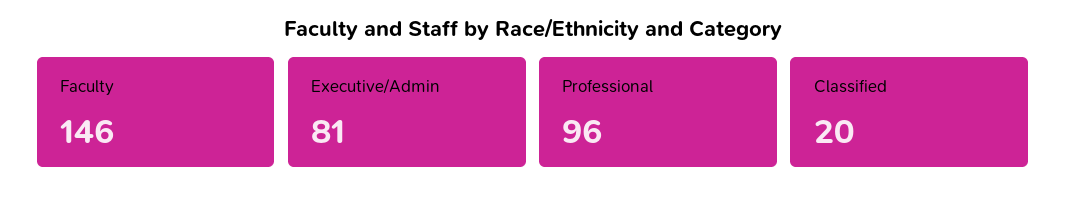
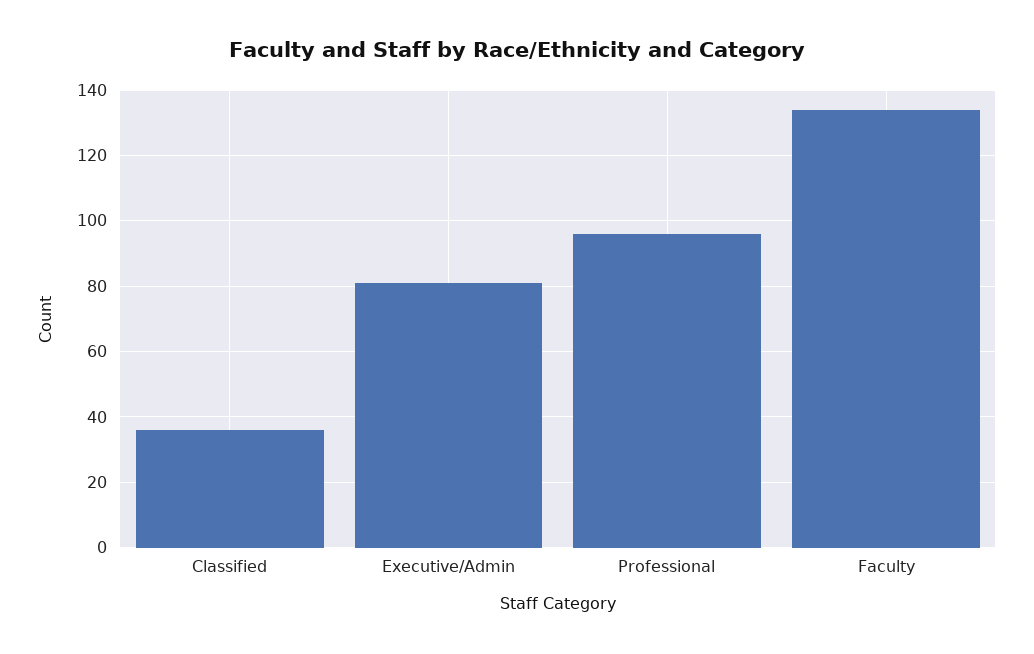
  {
-   "Faculty": 146,
+   "Faculty": 135,
    "Executive/Admin": 81,
    "Professional": 96,
-   "Classified": 20
+   "Classified": 35
  }

